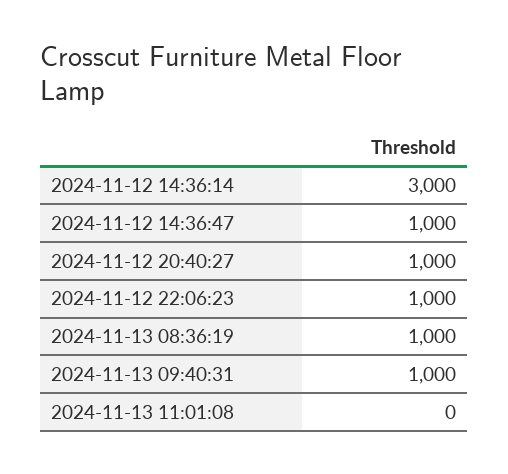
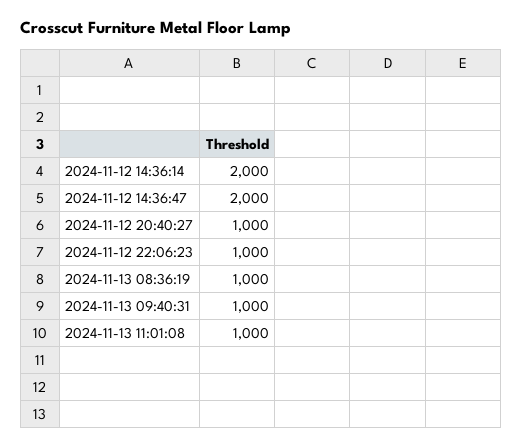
  {
-   "2024-11-12 14:36:14": 3000,
+   "2024-11-12 14:36:14": 2000,
-   "2024-11-12 14:36:47": 1000,
+   "2024-11-12 14:36:47": 2000,
    "2024-11-12 20:40:27": 1000,
    "2024-11-12 22:06:23": 1000,
    "2024-11-13 08:36:19": 1000,
    "2024-11-13 09:40:31": 1000,
-   "2024-11-13 11:01:08": 0
+   "2024-11-13 11:01:08": 1000
  }

